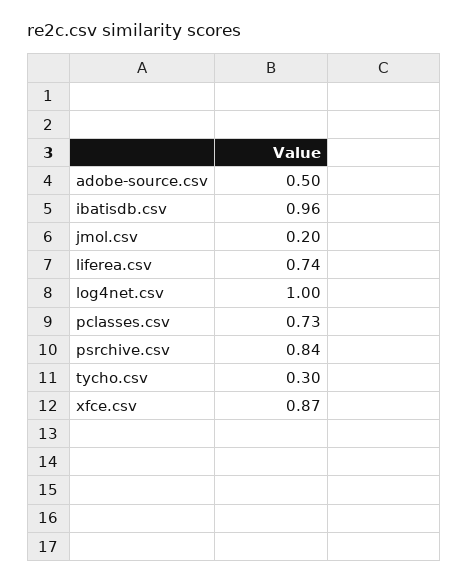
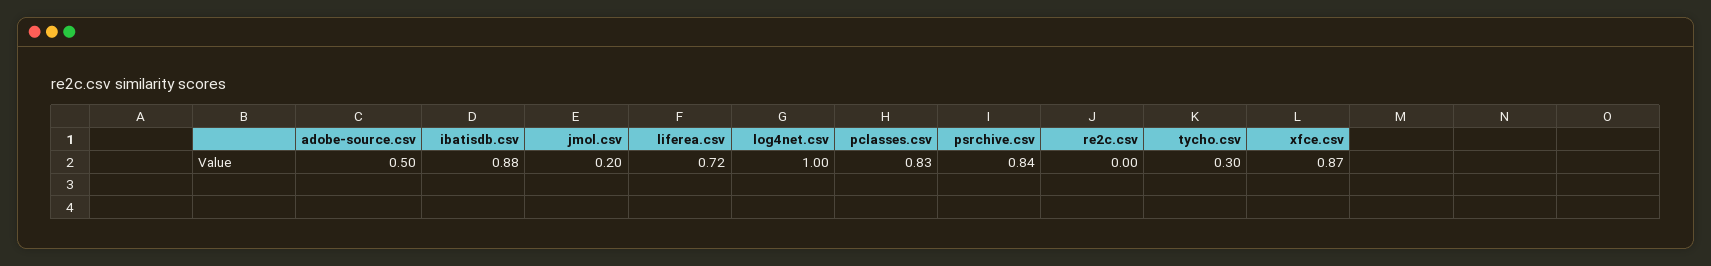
  {
    "adobe-source.csv": 0.5,
-   "ibatisdb.csv": 0.96,
+   "ibatisdb.csv": 0.88,
    "jmol.csv": 0.2,
-   "liferea.csv": 0.74,
+   "liferea.csv": 0.72,
    "log4net.csv": 1,
-   "pclasses.csv": 0.73,
+   "pclasses.csv": 0.83,
    "psrchive.csv": 0.84,
    "tycho.csv": 0.3,
-   "xfce.csv": 0.87
+   "xfce.csv": 0.87,
+   "re2c.csv": 0
  }

